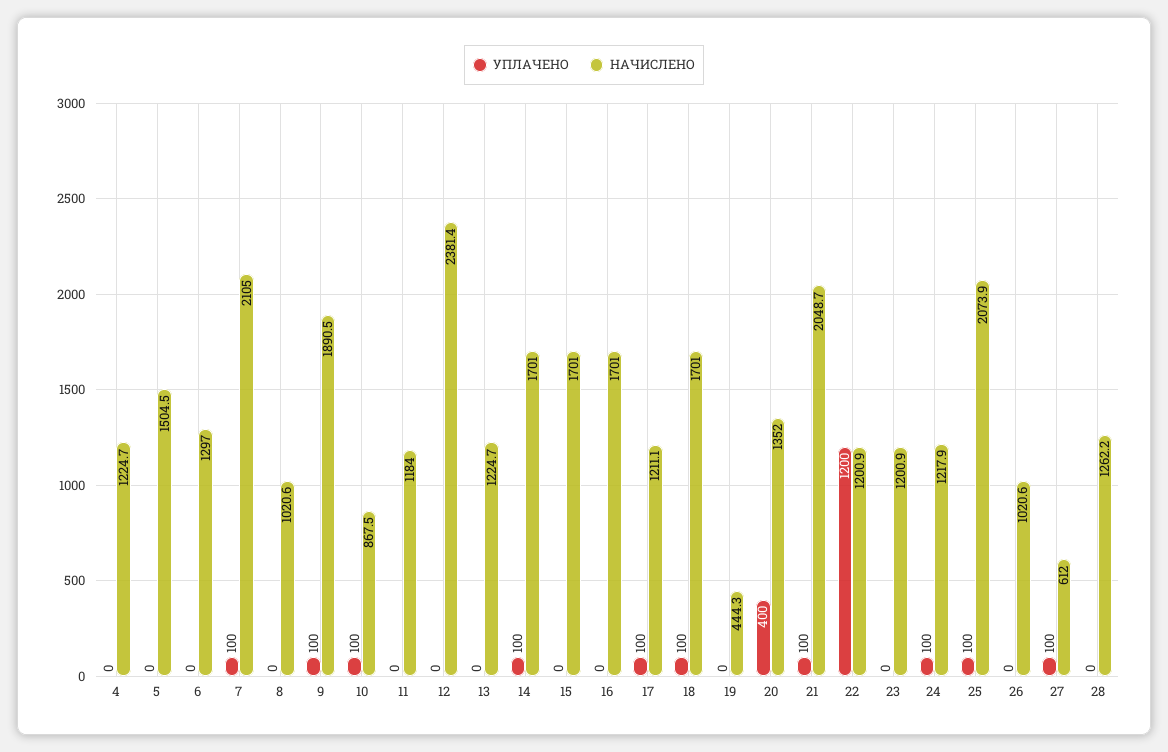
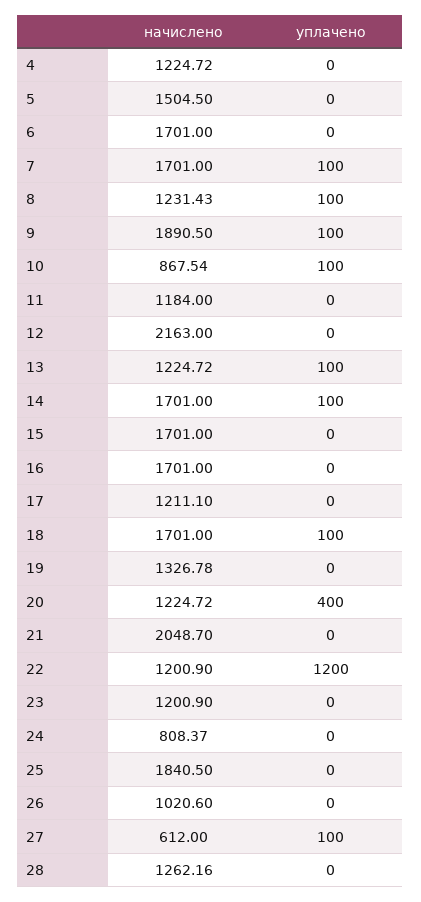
  {
    "УПЛАЧЕНО": {
      "4": 0,
      "5": 0,
      "6": 0,
      "7": 100,
-     "8": 0,
+     "8": 100,
      "9": 100,
      "10": 100,
      "11": 0,
      "12": 0,
-     "13": 0,
+     "13": 100,
      "14": 100,
      "15": 0,
      "16": 0,
-     "17": 100,
+     "17": 0,
      "18": 100,
      "19": 0,
      "20": 400,
-     "21": 100,
+     "21": 0,
      "22": 1200,
      "23": 0,
-     "24": 100,
+     "24": 0,
-     "25": 100,
+     "25": 0,
      "26": 0,
      "27": 100,
      "28": 0
    },
    "НАЧИСЛЕНО": {
      "4": 1224.72,
      "5": 1504.5,
-     "6": 1297,
+     "6": 1701,
-     "7": 2105,
+     "7": 1701,
-     "8": 1020.6,
+     "8": 1231.43,
      "9": 1890.5,
      "10": 867.54,
      "11": 1184,
-     "12": 2381.4,
+     "12": 2163,
      "13": 1224.72,
      "14": 1701,
      "15": 1701,
      "16": 1701,
      "17": 1211.1,
      "18": 1701,
-     "19": 444.3,
+     "19": 1326.78,
-     "20": 1352,
+     "20": 1224.72,
      "21": 2048.7,
      "22": 1200.9,
      "23": 1200.9,
-     "24": 1217.9,
+     "24": 808.37,
-     "25": 2073.9,
+     "25": 1840.5,
      "26": 1020.6,
      "27": 612,
      "28": 1262.16
    }
  }

